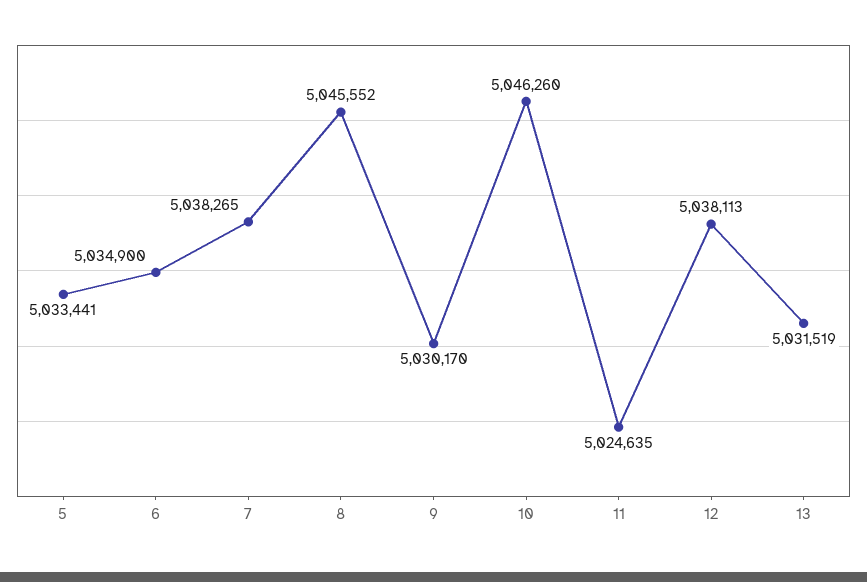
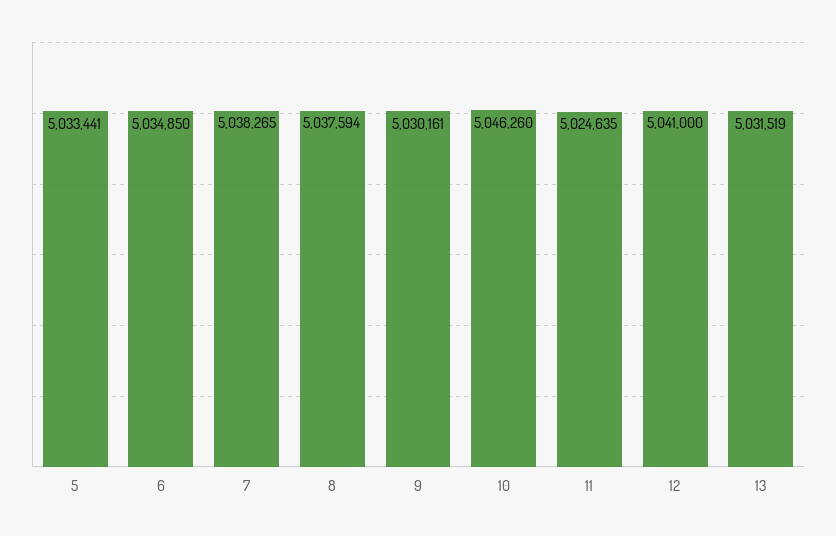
  {
    "5": 5033441,
-   "6": 5034900,
+   "6": 5034850,
    "7": 5038265,
-   "8": 5045552,
+   "8": 5037594,
-   "9": 5030170,
+   "9": 5030161,
    "10": 5046260,
    "11": 5024635,
-   "12": 5038113,
+   "12": 5041000,
    "13": 5031519
  }

